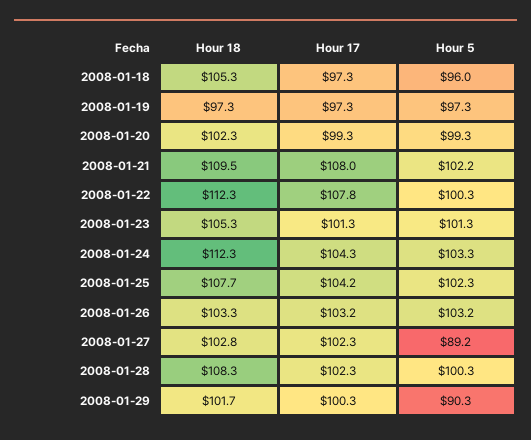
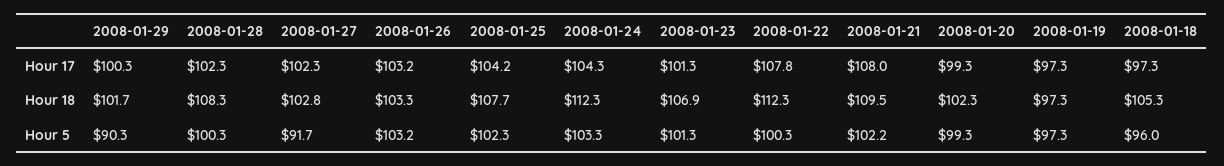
  {
    "Hour 18": {
      "2008-01-18": 105.3,
      "2008-01-19": 97.3,
      "2008-01-20": 102.3,
      "2008-01-21": 109.5,
      "2008-01-22": 112.3,
-     "2008-01-23": 105.3,
+     "2008-01-23": 106.9,
      "2008-01-24": 112.3,
      "2008-01-25": 107.7,
      "2008-01-26": 103.3,
      "2008-01-27": 102.8,
      "2008-01-28": 108.3,
      "2008-01-29": 101.7
    },
    "Hour 17": {
      "2008-01-18": 97.3,
      "2008-01-19": 97.3,
      "2008-01-20": 99.3,
      "2008-01-21": 108,
      "2008-01-22": 107.8,
      "2008-01-23": 101.3,
      "2008-01-24": 104.3,
      "2008-01-25": 104.2,
      "2008-01-26": 103.2,
      "2008-01-27": 102.3,
      "2008-01-28": 102.3,
      "2008-01-29": 100.3
    },
    "Hour 5": {
      "2008-01-18": 96,
      "2008-01-19": 97.3,
      "2008-01-20": 99.3,
      "2008-01-21": 102.2,
      "2008-01-22": 100.3,
      "2008-01-23": 101.3,
      "2008-01-24": 103.3,
      "2008-01-25": 102.3,
      "2008-01-26": 103.2,
-     "2008-01-27": 89.2,
+     "2008-01-27": 91.7,
      "2008-01-28": 100.3,
      "2008-01-29": 90.3
    }
  }

